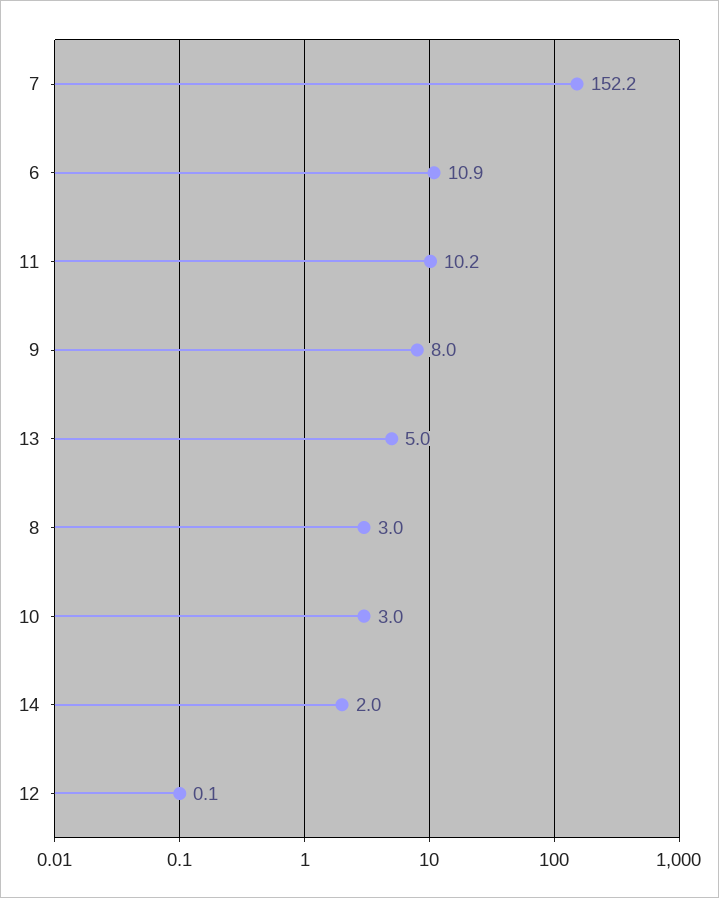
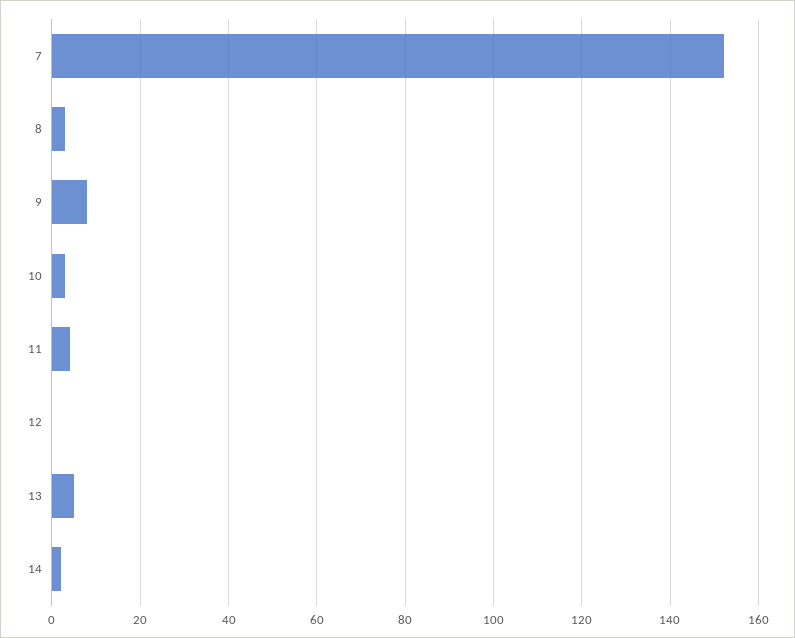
  {
    "7": 152.2,
-   "6": 10.9,
-   "11": 10.2,
+   "11": 4,
    "9": 8,
    "13": 5,
    "8": 3,
    "10": 3,
    "14": 2,
    "12": 0.1
  }

